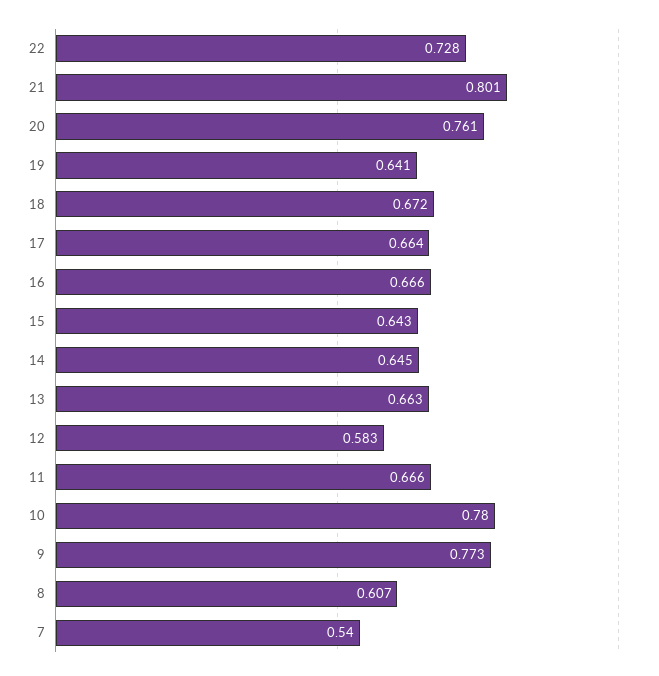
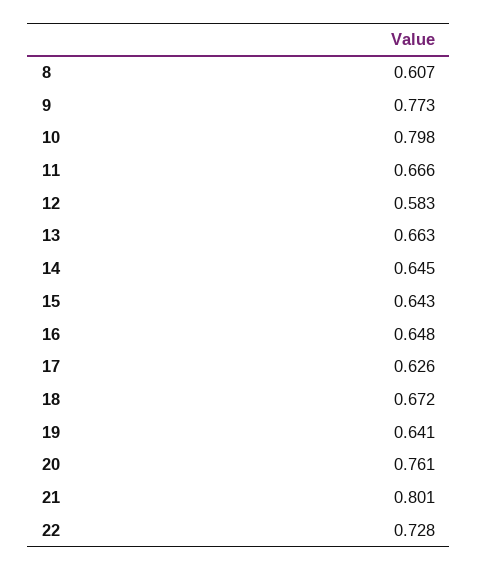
  {
    "22": 0.728,
    "21": 0.801,
    "20": 0.761,
    "19": 0.641,
    "18": 0.672,
-   "17": 0.664,
+   "17": 0.626,
-   "16": 0.666,
+   "16": 0.648,
    "15": 0.643,
    "14": 0.645,
    "13": 0.663,
    "12": 0.583,
    "11": 0.666,
-   "10": 0.78,
+   "10": 0.798,
    "9": 0.773,
-   "8": 0.607,
+   "8": 0.607
-   "7": 0.54
  }

